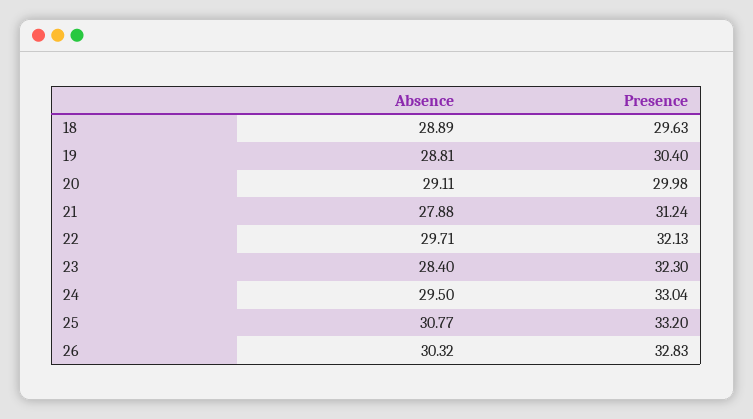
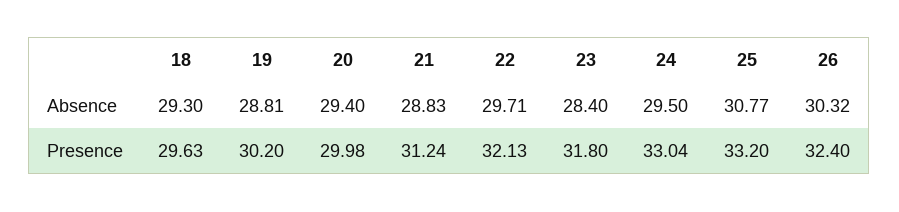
  {
    "Absence": {
-     "18": 28.89,
+     "18": 29.3,
      "19": 28.81,
-     "20": 29.11,
+     "20": 29.4,
-     "21": 27.88,
+     "21": 28.83,
      "22": 29.71,
      "23": 28.4,
      "24": 29.5,
      "25": 30.77,
      "26": 30.32
    },
    "Presence": {
      "18": 29.63,
-     "19": 30.4,
+     "19": 30.2,
      "20": 29.98,
      "21": 31.24,
      "22": 32.13,
-     "23": 32.3,
+     "23": 31.8,
      "24": 33.04,
      "25": 33.2,
-     "26": 32.83
+     "26": 32.4
    }
  }

